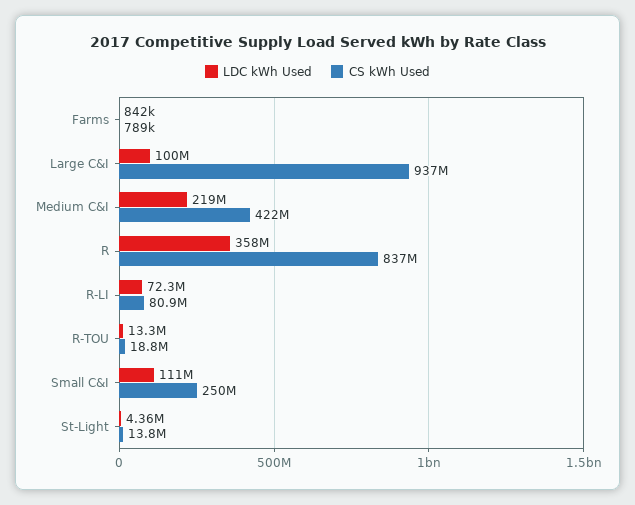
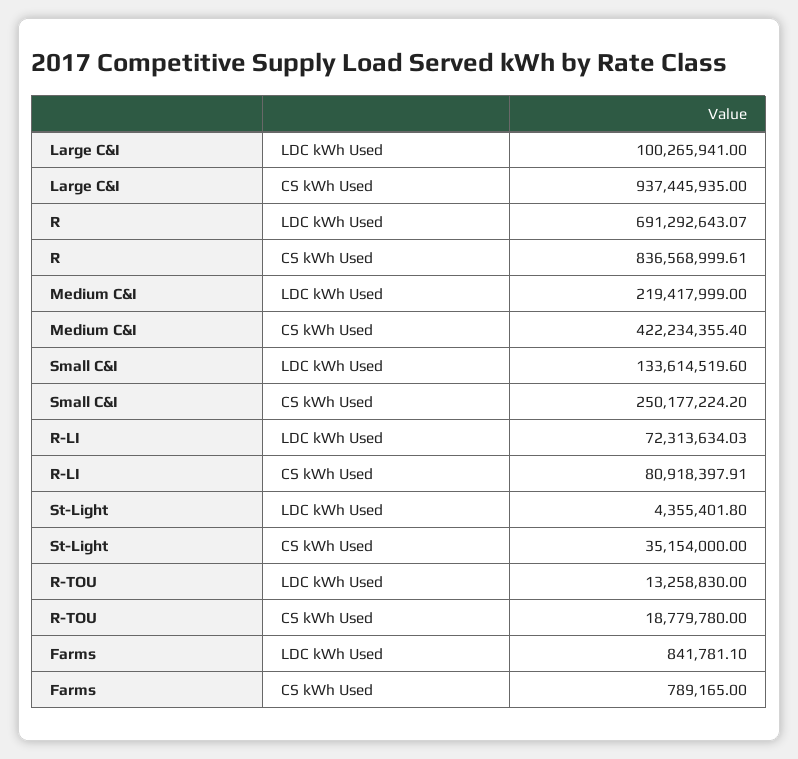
  {
    "LDC kWh Used": {
      "Farms": 841781.1,
      "Large C&I": 100265941,
      "Medium C&I": 219417999,
-     "R": 358000000,
+     "R": 691292643.07,
      "R-LI": 72313634.03,
      "R-TOU": 13258830,
-     "Small C&I": 111000000,
+     "Small C&I": 133614519.6,
      "St-Light": 4355401.8
    },
    "CS kWh Used": {
      "Farms": 789165,
      "Large C&I": 937445935,
      "Medium C&I": 422234355.4,
      "R": 836568999.61,
      "R-LI": 80918397.91,
      "R-TOU": 18779780,
      "Small C&I": 250177224.2,
-     "St-Light": 13800000
+     "St-Light": 35154000
    }
  }

